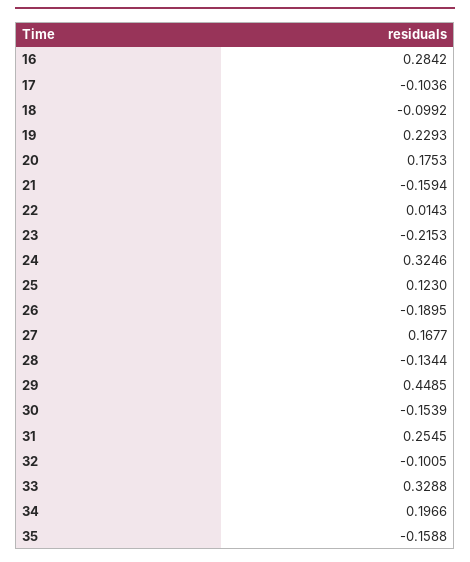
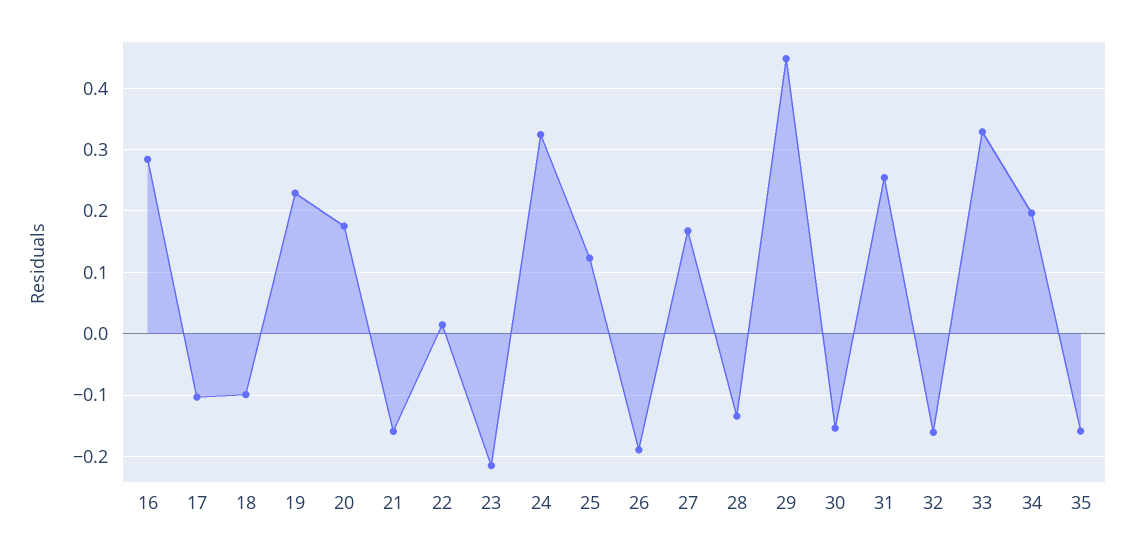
  {
    "16": 0.2842,
    "17": -0.1036,
    "18": -0.0992,
    "19": 0.2293,
    "20": 0.1753,
    "21": -0.1594,
    "22": 0.0143,
    "23": -0.2153,
    "24": 0.3246,
    "25": 0.123,
    "26": -0.1895,
    "27": 0.1677,
    "28": -0.1344,
    "29": 0.4485,
    "30": -0.1539,
    "31": 0.2545,
-   "32": -0.1005,
+   "32": -0.16,
    "33": 0.3288,
    "34": 0.1966,
    "35": -0.1588
  }

